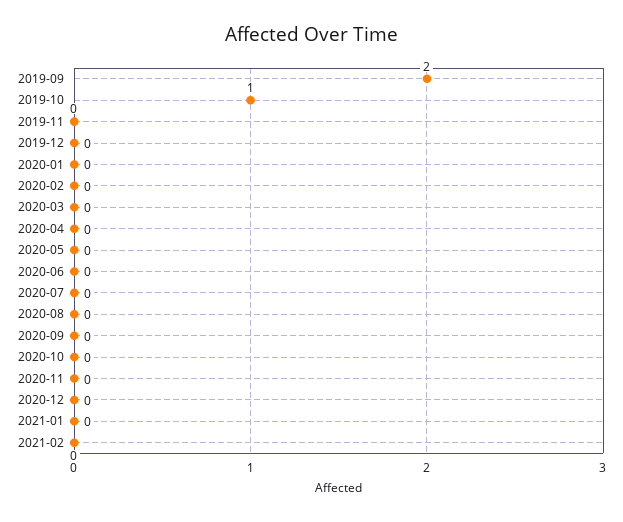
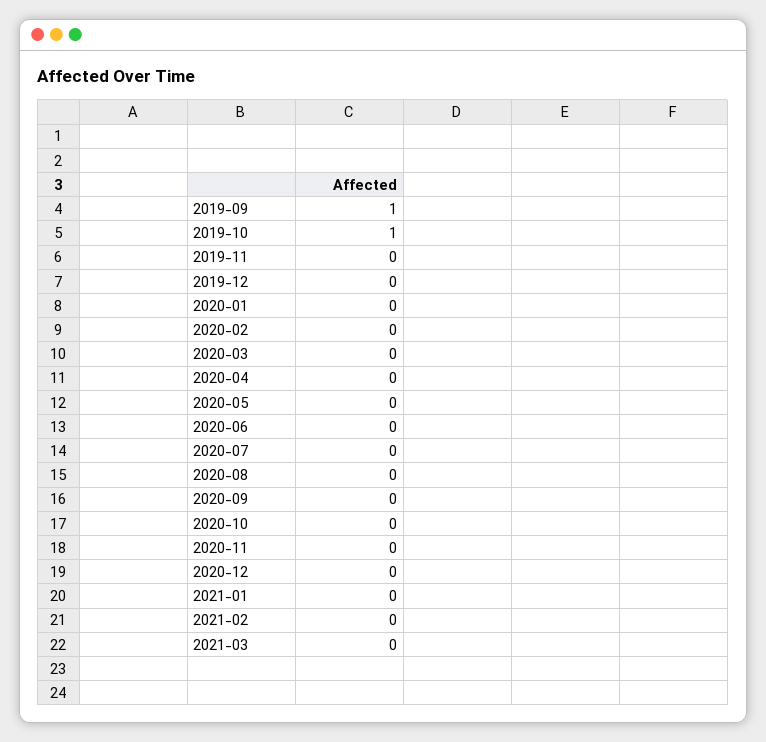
  {
-   "2019-09": 2,
+   "2019-09": 1,
    "2019-10": 1,
    "2019-11": 0,
    "2019-12": 0,
    "2020-01": 0,
    "2020-02": 0,
    "2020-03": 0,
    "2020-04": 0,
    "2020-05": 0,
    "2020-06": 0,
    "2020-07": 0,
    "2020-08": 0,
    "2020-09": 0,
    "2020-10": 0,
    "2020-11": 0,
    "2020-12": 0,
    "2021-01": 0,
-   "2021-02": 0
+   "2021-02": 0,
+   "2021-03": 0
  }

